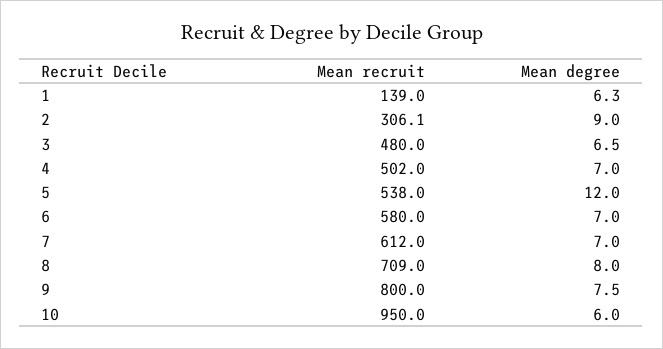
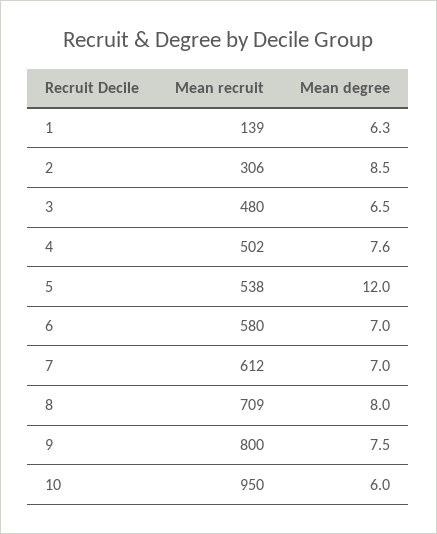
  {
    "Mean recruit": {
      "1": 139,
-     "2": 306.1,
+     "2": 306,
      "3": 480,
      "4": 502,
      "5": 538,
      "6": 580,
      "7": 612,
      "8": 709,
      "9": 800,
      "10": 950
    },
    "Mean degree": {
      "1": 6.3,
-     "2": 9,
+     "2": 8.5,
      "3": 6.5,
-     "4": 7,
+     "4": 7.6,
      "5": 12,
      "6": 7,
      "7": 7,
      "8": 8,
      "9": 7.5,
      "10": 6
    }
  }

